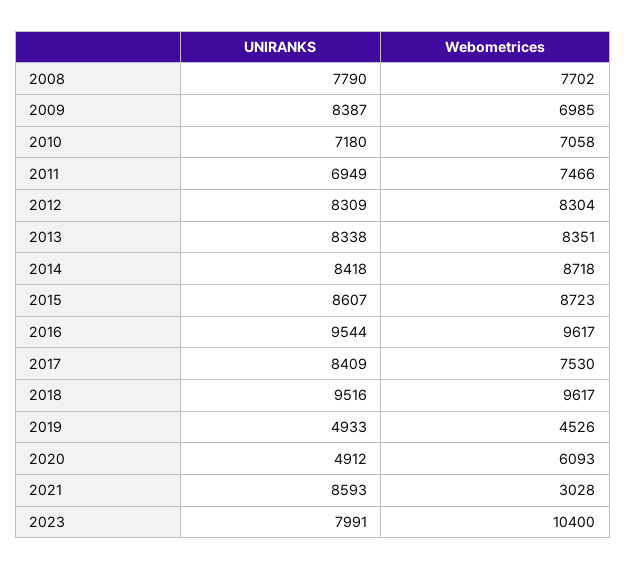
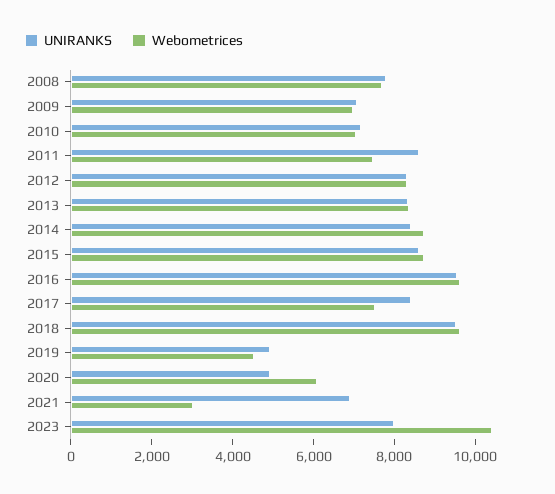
  {
    "UNIRANKS": {
      "2008": 7790,
-     "2009": 8387,
+     "2009": 7000,
      "2010": 7180,
-     "2011": 6949,
+     "2011": 8500,
      "2012": 8309,
      "2013": 8338,
      "2014": 8418,
      "2015": 8607,
      "2016": 9544,
      "2017": 8409,
      "2018": 9516,
      "2019": 4933,
      "2020": 4912,
-     "2021": 8593,
+     "2021": 7000,
      "2023": 7991
    },
    "Webometrices": {
      "2008": 7702,
      "2009": 6985,
      "2010": 7058,
      "2011": 7466,
      "2012": 8304,
      "2013": 8351,
      "2014": 8718,
      "2015": 8723,
      "2016": 9617,
      "2017": 7530,
      "2018": 9617,
      "2019": 4526,
      "2020": 6093,
      "2021": 3028,
      "2023": 10400
    }
  }

